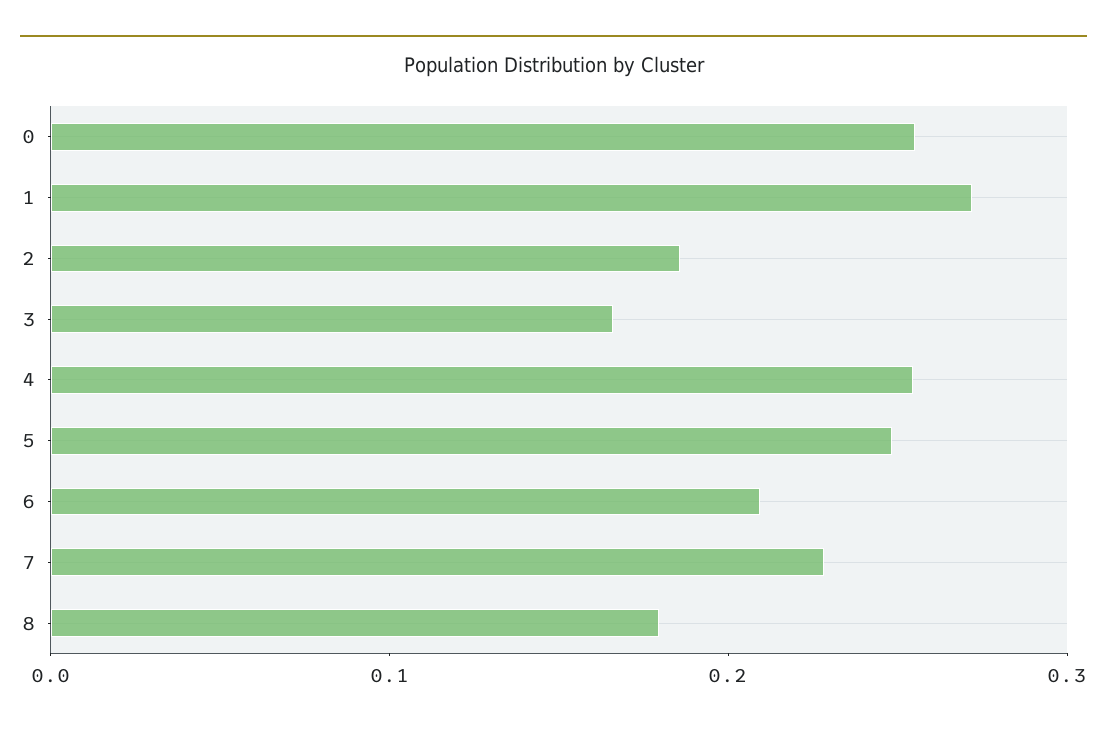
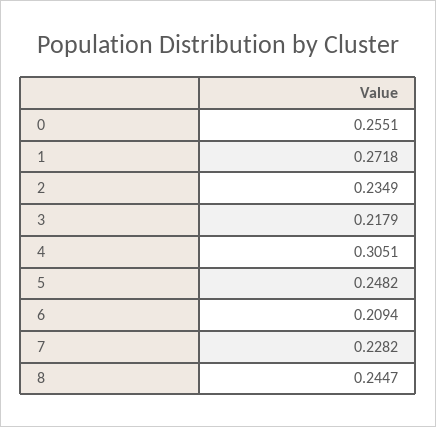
  {
    "0": 0.2551,
    "1": 0.2718,
-   "2": 0.18,
+   "2": 0.2349,
-   "3": 0.16,
+   "3": 0.2179,
-   "4": 0.26,
+   "4": 0.3051,
    "5": 0.2482,
    "6": 0.2094,
    "7": 0.2282,
-   "8": 0.18
+   "8": 0.2447
  }

